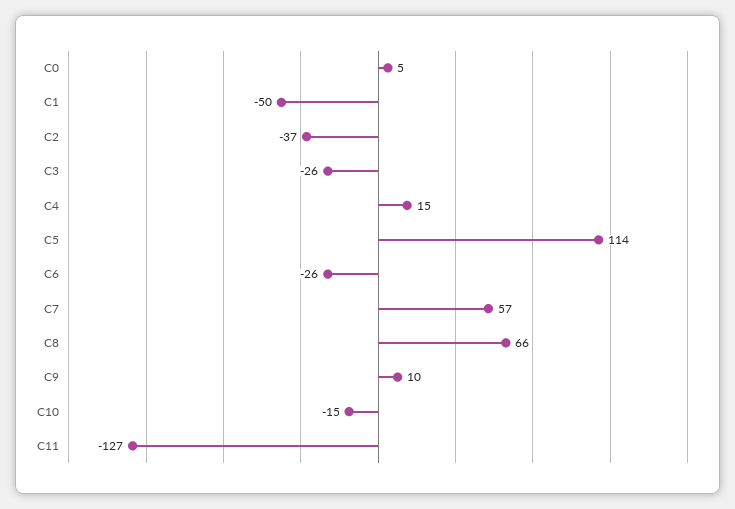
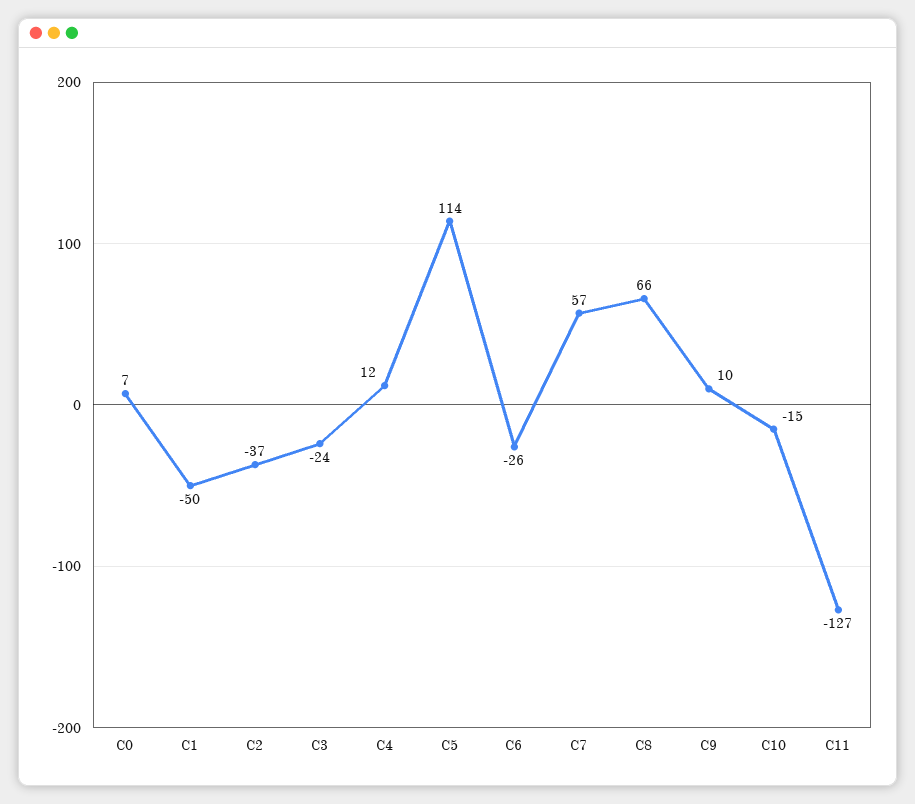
  {
-   "C0": 5,
+   "C0": 7,
    "C1": -50,
    "C2": -37,
-   "C3": -26,
+   "C3": -24,
-   "C4": 15,
+   "C4": 12,
    "C5": 114,
    "C6": -26,
    "C7": 57,
    "C8": 66,
    "C9": 10,
    "C10": -15,
    "C11": -127
  }

